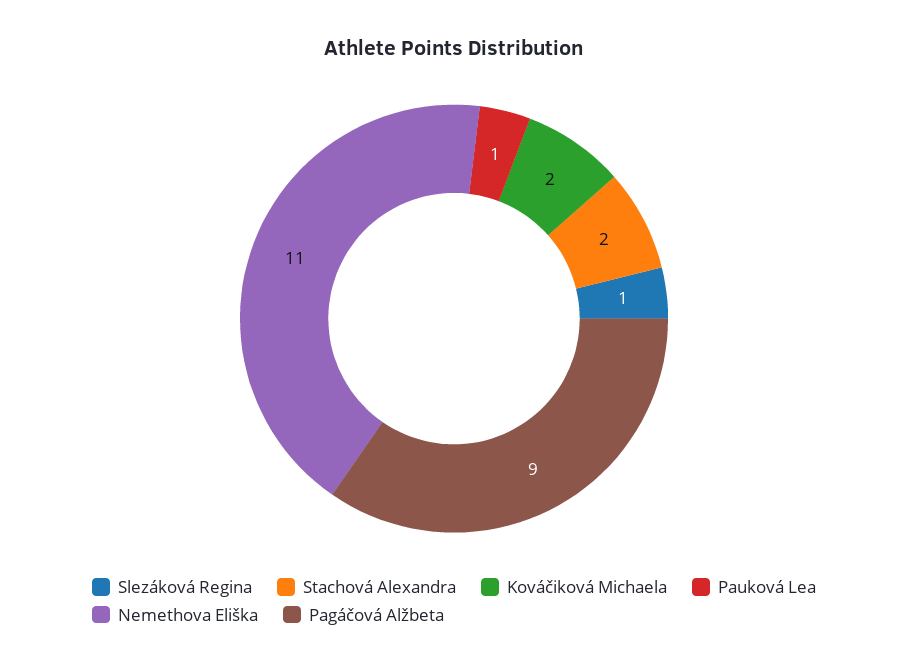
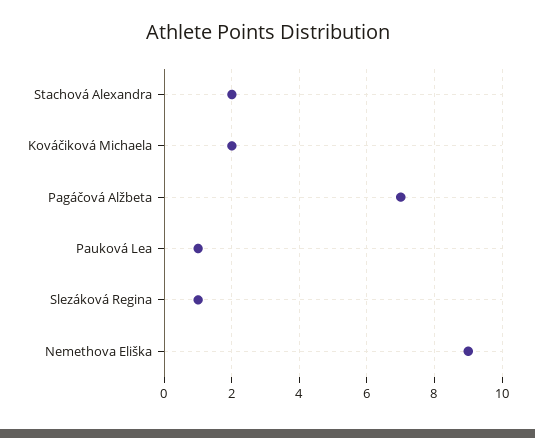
  {
    "Slezáková Regina": 1,
    "Stachová Alexandra": 2,
    "Kováčiková Michaela": 2,
    "Pauková Lea": 1,
-   "Nemethova Eliška": 11,
+   "Nemethova Eliška": 9,
-   "Pagáčová Alžbeta": 9
+   "Pagáčová Alžbeta": 7
  }

